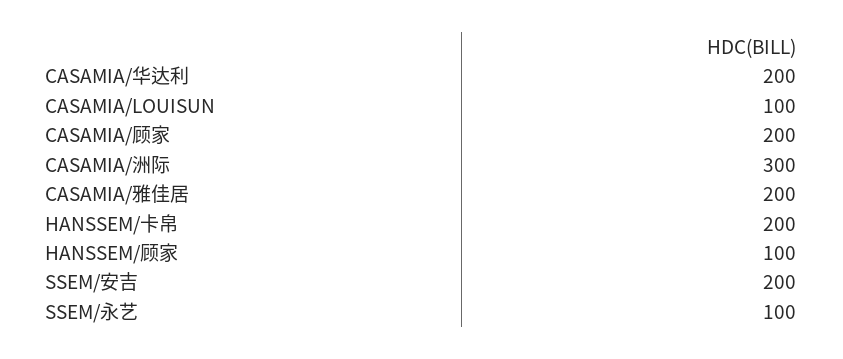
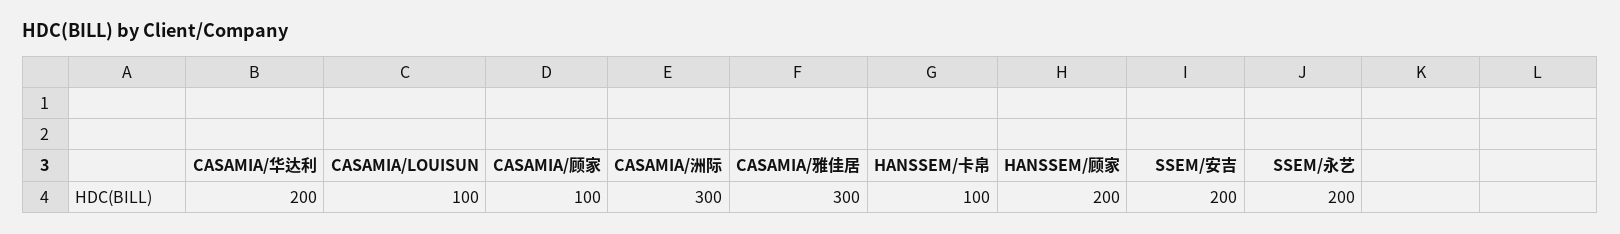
  {
    "CASAMIA/华达利": 200,
    "CASAMIA/LOUISUN": 100,
-   "CASAMIA/顾家": 200,
+   "CASAMIA/顾家": 100,
    "CASAMIA/洲际": 300,
-   "CASAMIA/雅佳居": 200,
+   "CASAMIA/雅佳居": 300,
-   "HANSSEM/卡帛": 200,
+   "HANSSEM/卡帛": 100,
-   "HANSSEM/顾家": 100,
+   "HANSSEM/顾家": 200,
    "SSEM/安吉": 200,
-   "SSEM/永艺": 100
+   "SSEM/永艺": 200
  }

